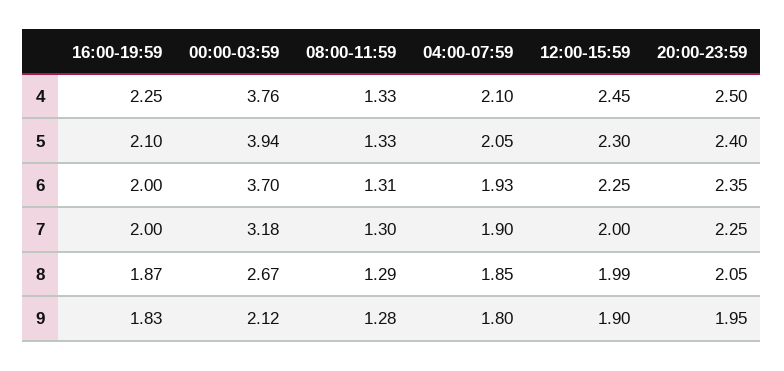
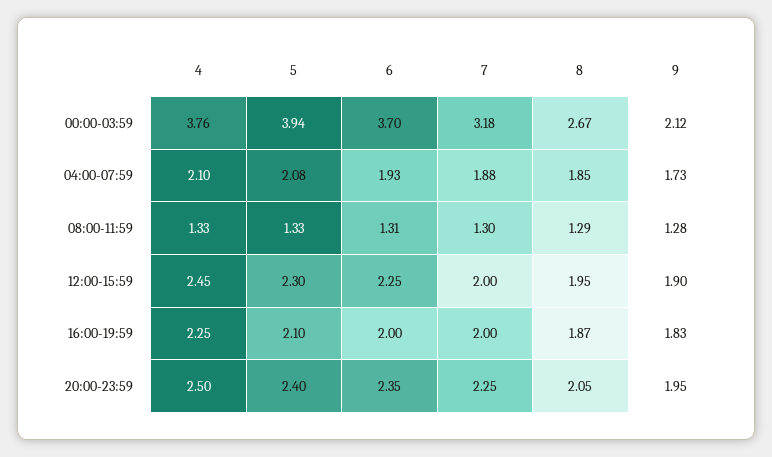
  {
    "16:00-19:59": {
      "4": 2.25,
      "5": 2.1,
      "6": 2,
      "7": 2,
      "8": 1.87,
      "9": 1.83
    },
    "00:00-03:59": {
      "4": 3.76,
      "5": 3.94,
      "6": 3.7,
      "7": 3.18,
      "8": 2.67,
      "9": 2.12
    },
    "08:00-11:59": {
      "4": 1.33,
      "5": 1.33,
      "6": 1.31,
      "7": 1.3,
      "8": 1.29,
      "9": 1.28
    },
    "04:00-07:59": {
      "4": 2.1,
-     "5": 2.05,
+     "5": 2.08,
      "6": 1.93,
-     "7": 1.9,
+     "7": 1.88,
      "8": 1.85,
-     "9": 1.8
+     "9": 1.73
    },
    "12:00-15:59": {
      "4": 2.45,
      "5": 2.3,
      "6": 2.25,
      "7": 2,
-     "8": 1.99,
+     "8": 1.95,
      "9": 1.9
    },
    "20:00-23:59": {
      "4": 2.5,
      "5": 2.4,
      "6": 2.35,
      "7": 2.25,
      "8": 2.05,
      "9": 1.95
    }
  }

